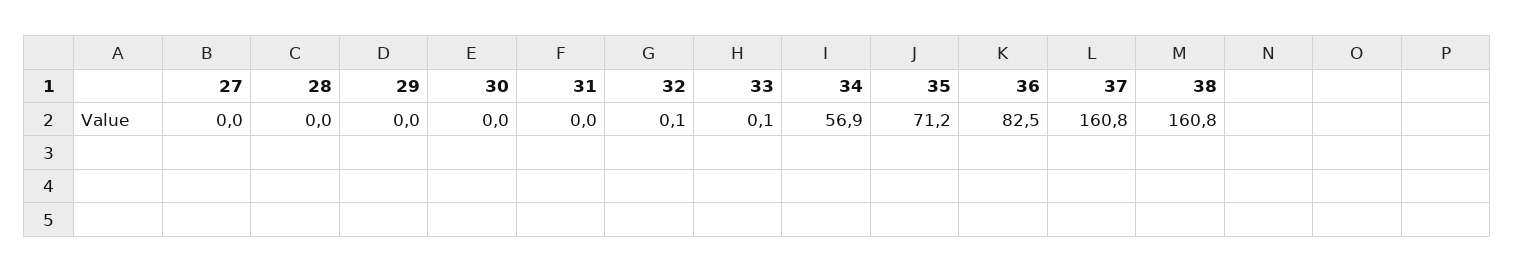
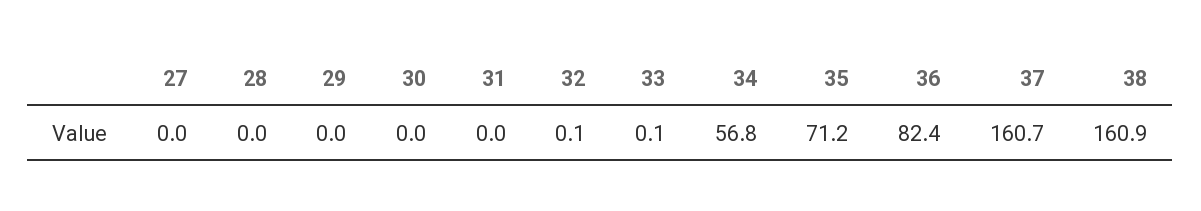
  {
    "27": 0,
    "28": 0,
    "29": 0,
    "30": 0,
    "31": 0,
    "32": 0.1,
    "33": 0.1,
-   "34": 56.9,
+   "34": 56.8,
    "35": 71.2,
-   "36": 82.5,
+   "36": 82.4,
-   "37": 160.8,
+   "37": 160.7,
-   "38": 160.8
+   "38": 160.9
  }

